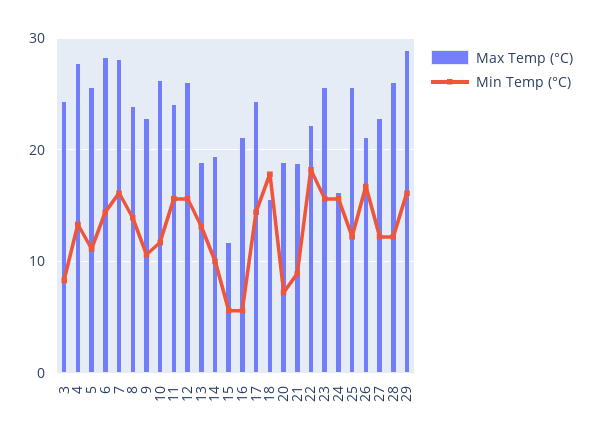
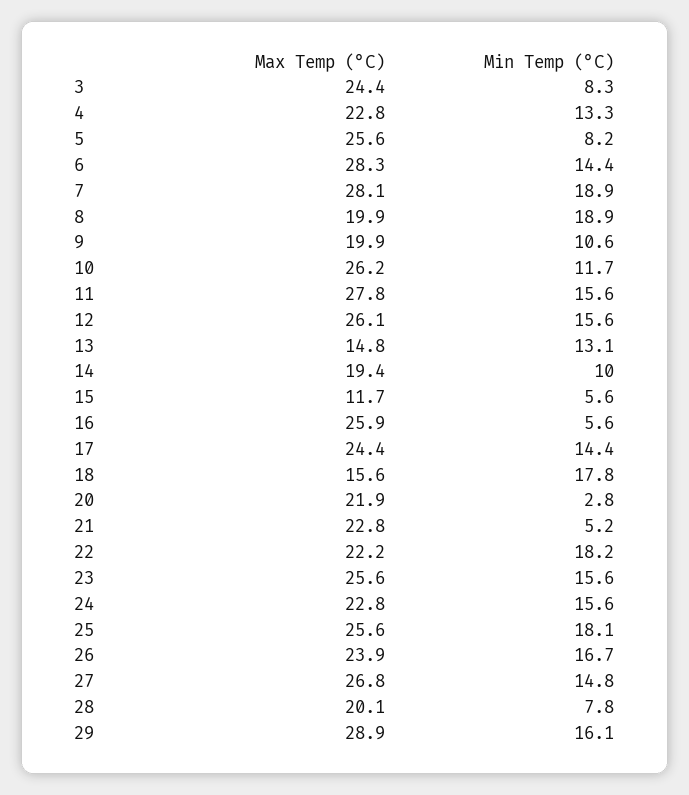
  {
    "Max Temp (°C)": {
      "3": 24.4,
-     "4": 28,
+     "4": 22.8,
      "5": 25.6,
      "6": 28.3,
      "7": 28.1,
-     "8": 24,
+     "8": 19.9,
-     "9": 23,
+     "9": 19.9,
      "10": 26.2,
-     "11": 24,
+     "11": 27.8,
      "12": 26.1,
-     "13": 19,
+     "13": 14.8,
      "14": 19.4,
      "15": 11.7,
-     "16": 21,
+     "16": 25.9,
      "17": 24.4,
      "18": 15.6,
-     "20": 19,
+     "20": 21.9,
-     "21": 19,
+     "21": 22.8,
      "22": 22.2,
      "23": 25.6,
-     "24": 16,
+     "24": 22.8,
      "25": 25.6,
-     "26": 21,
+     "26": 23.9,
-     "27": 23,
+     "27": 26.8,
-     "28": 26,
+     "28": 20.1,
      "29": 28.9
    },
    "Min Temp (°C)": {
      "3": 8.3,
      "4": 13.3,
-     "5": 11,
+     "5": 8.2,
      "6": 14.4,
-     "7": 16,
+     "7": 18.9,
-     "8": 14,
+     "8": 18.9,
      "9": 10.6,
      "10": 11.7,
      "11": 15.6,
      "12": 15.6,
      "13": 13.1,
      "14": 10,
      "15": 5.6,
      "16": 5.6,
      "17": 14.4,
      "18": 17.8,
-     "20": 7,
+     "20": 2.8,
-     "21": 9,
+     "21": 5.2,
      "22": 18.2,
      "23": 15.6,
      "24": 15.6,
-     "25": 12,
+     "25": 18.1,
      "26": 16.7,
-     "27": 12,
+     "27": 14.8,
-     "28": 12,
+     "28": 7.8,
      "29": 16.1
    }
  }

